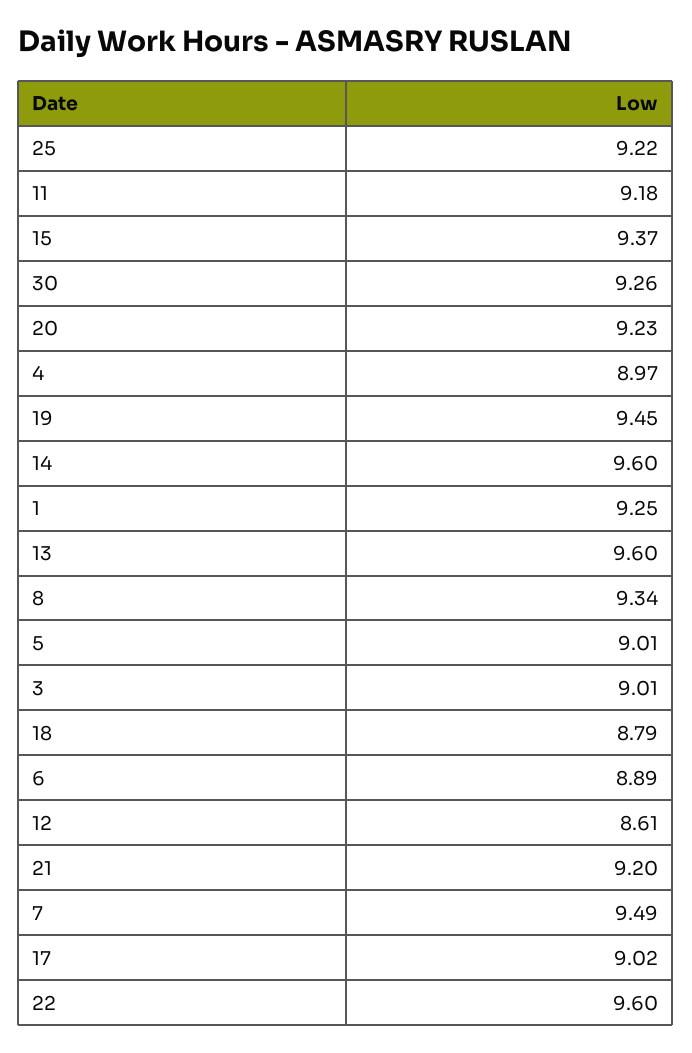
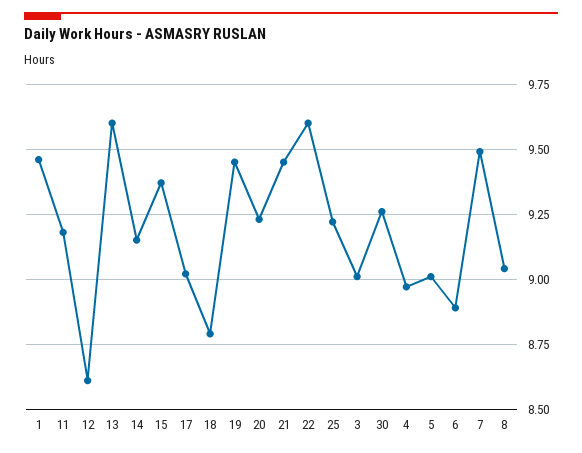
  {
    "25": 9.22,
    "11": 9.18,
    "15": 9.37,
    "30": 9.26,
    "20": 9.23,
    "4": 8.97,
    "19": 9.45,
-   "14": 9.6,
+   "14": 9.15,
-   "1": 9.25,
+   "1": 9.45,
    "13": 9.6,
-   "8": 9.34,
+   "8": 9.05,
    "5": 9.01,
    "3": 9.01,
    "18": 8.79,
    "6": 8.89,
    "12": 8.61,
-   "21": 9.2,
+   "21": 9.45,
    "7": 9.49,
    "17": 9.02,
    "22": 9.6
  }

